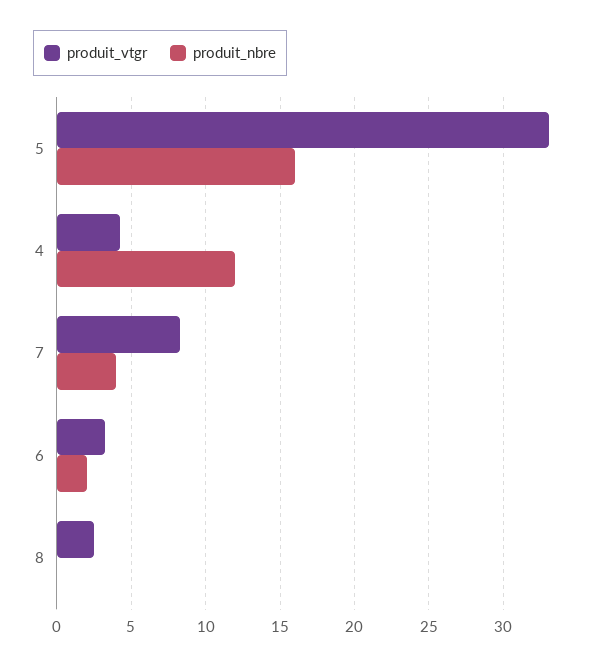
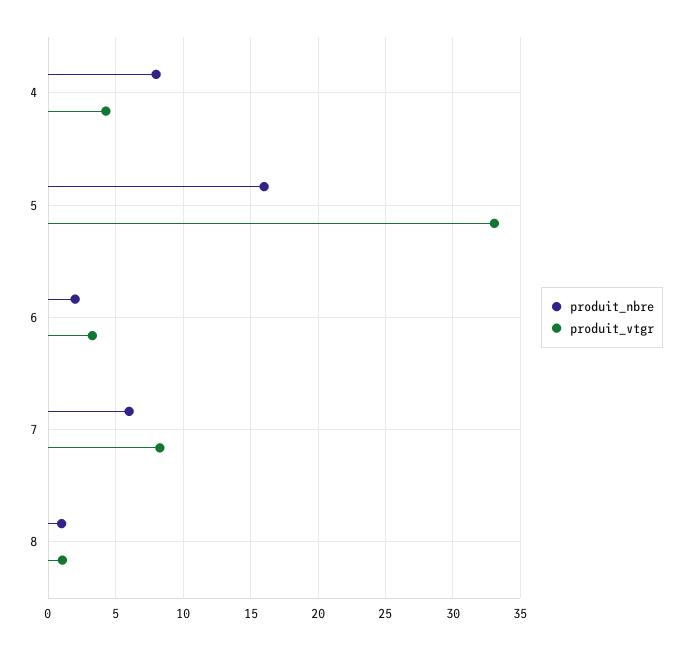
  {
    "produit_vtgr": {
      "5": 33,
      "4": 4.5,
      "7": 8.5,
      "6": 3.5,
-     "8": 2.5
+     "8": 1
    },
    "produit_nbre": {
      "5": 16,
-     "4": 12,
+     "4": 8,
-     "7": 4,
+     "7": 6,
      "6": 2,
-     "8": 0
+     "8": 1
    }
  }

